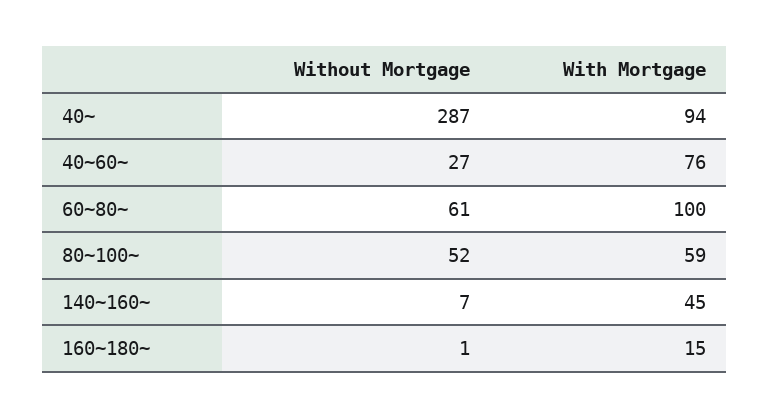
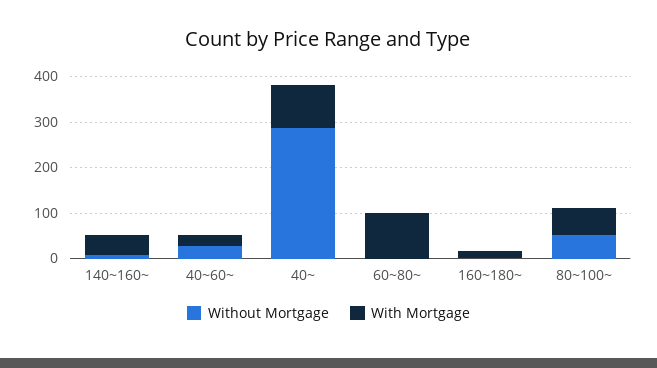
  {
    "Without Mortgage": {
      "40~": 287,
      "40~60~": 27,
-     "60~80~": 61,
+     "60~80~": 0,
      "80~100~": 52,
      "140~160~": 7,
      "160~180~": 1
    },
    "With Mortgage": {
      "40~": 94,
-     "40~60~": 76,
+     "40~60~": 20,
      "60~80~": 100,
      "80~100~": 59,
      "140~160~": 45,
      "160~180~": 15
    }
  }

